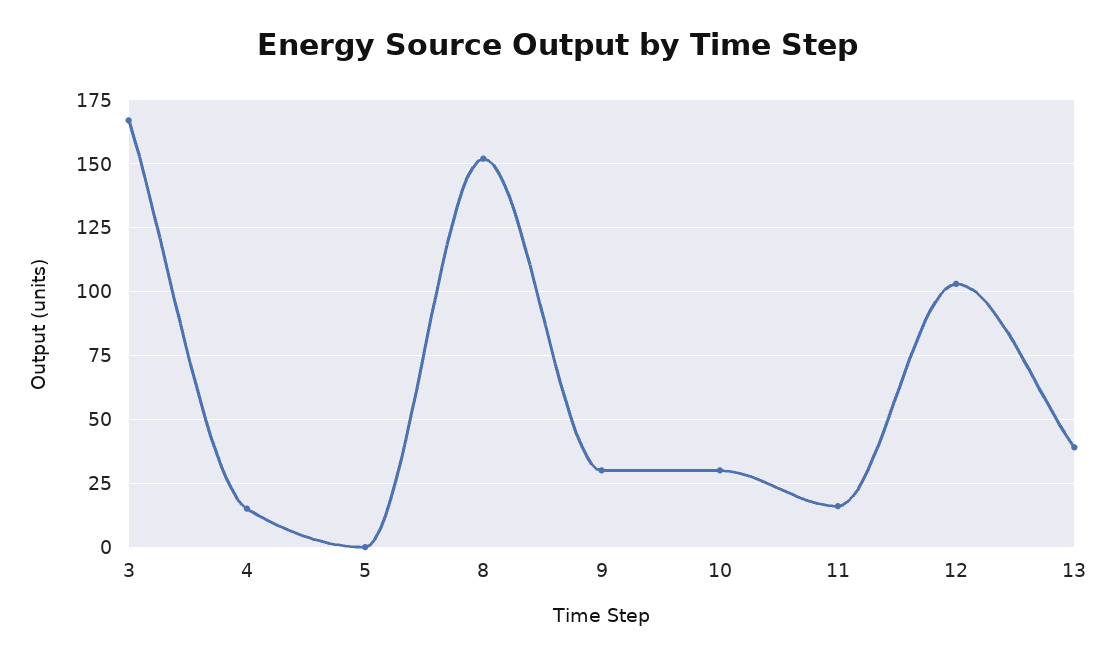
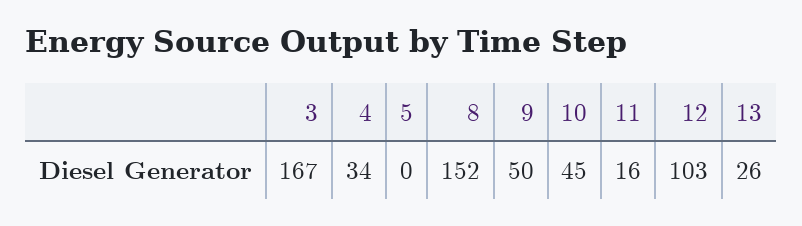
  {
    "3": 167,
-   "4": 15,
+   "4": 34,
    "5": 0,
    "8": 152,
-   "9": 30,
+   "9": 50,
-   "10": 30,
+   "10": 45,
    "11": 16,
    "12": 103,
-   "13": 40
+   "13": 26
  }

